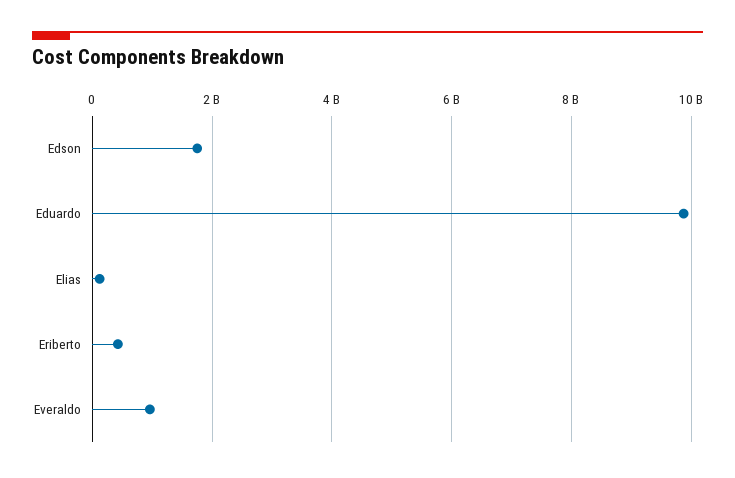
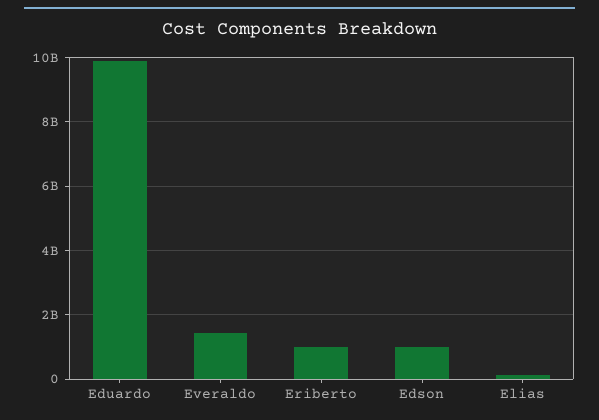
  {
-   "Edson": 1800000000,
+   "Edson": 1000000000,
    "Eduardo": 9800000000,
    "Elias": 200000000,
-   "Eriberto": 400000000,
+   "Eriberto": 1000000000,
-   "Everaldo": 1000000000
+   "Everaldo": 1400000000
  }

